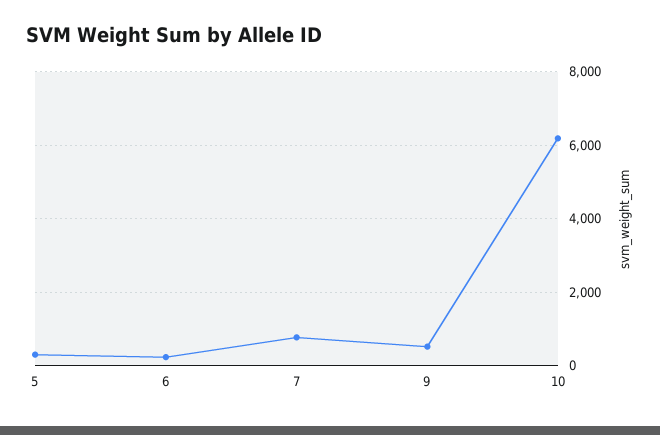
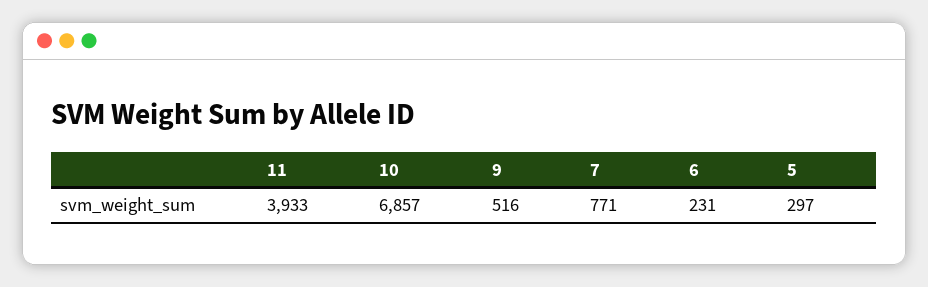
  {
    "5": 297,
    "6": 231,
    "7": 771,
    "9": 516,
-   "10": 6200
+   "10": 6857,
+   "11": 3933
  }

